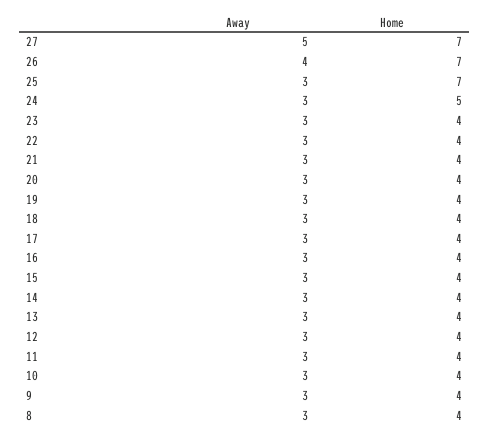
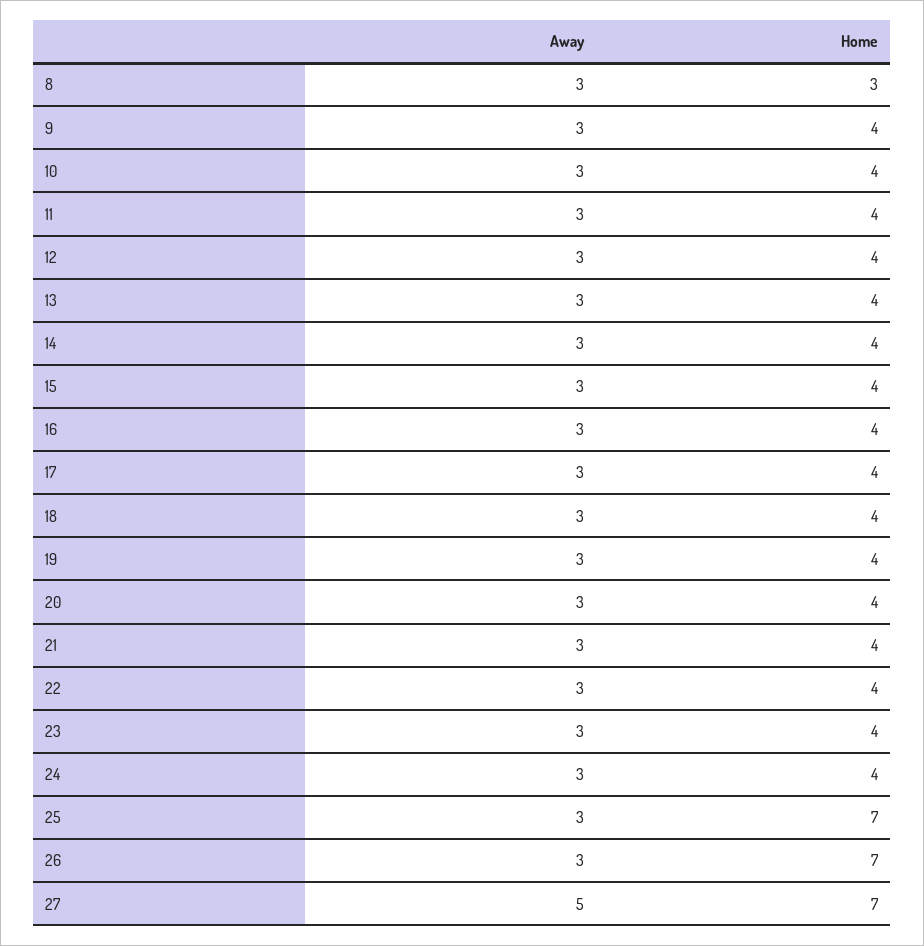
  {
    "Away": {
      "27": 5,
-     "26": 4,
+     "26": 3,
      "25": 3,
      "24": 3,
      "23": 3,
      "22": 3,
      "21": 3,
      "20": 3,
      "19": 3,
      "18": 3,
      "17": 3,
      "16": 3,
      "15": 3,
      "14": 3,
      "13": 3,
      "12": 3,
      "11": 3,
      "10": 3,
      "9": 3,
      "8": 3
    },
    "Home": {
      "27": 7,
      "26": 7,
      "25": 7,
-     "24": 5,
+     "24": 4,
      "23": 4,
      "22": 4,
      "21": 4,
      "20": 4,
      "19": 4,
      "18": 4,
      "17": 4,
      "16": 4,
      "15": 4,
      "14": 4,
      "13": 4,
      "12": 4,
      "11": 4,
      "10": 4,
      "9": 4,
-     "8": 4
+     "8": 3
    }
  }

